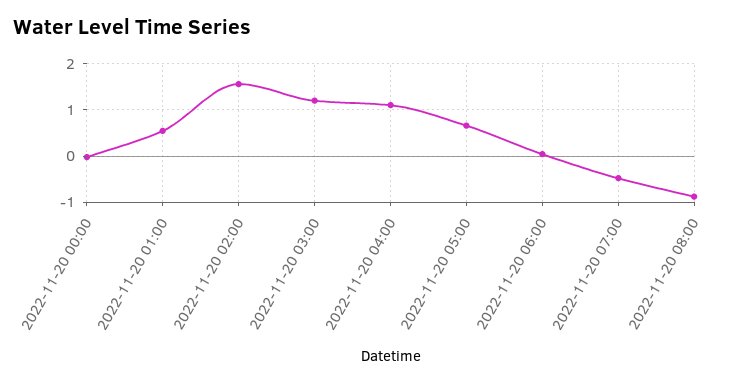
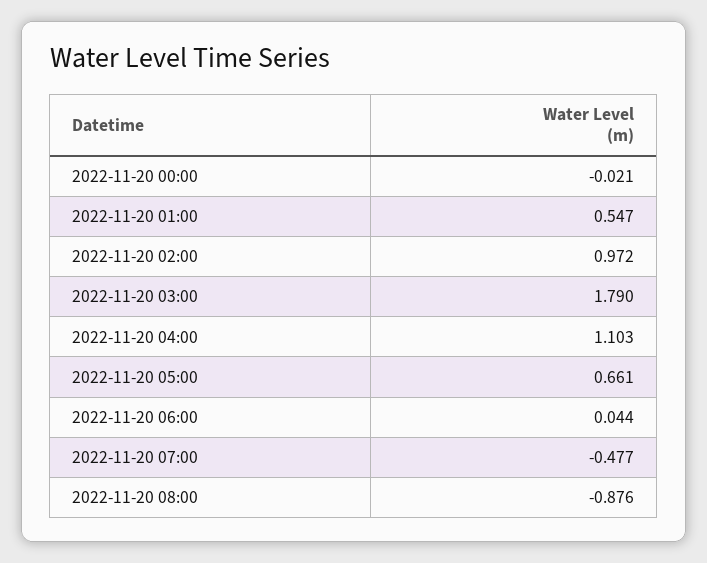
  {
    "2022-11-20 00:00": -0.021,
    "2022-11-20 01:00": 0.547,
-   "2022-11-20 02:00": 1.6,
+   "2022-11-20 02:00": 0.972,
-   "2022-11-20 03:00": 1.2,
+   "2022-11-20 03:00": 1.79,
    "2022-11-20 04:00": 1.103,
    "2022-11-20 05:00": 0.661,
    "2022-11-20 06:00": 0.044,
    "2022-11-20 07:00": -0.477,
    "2022-11-20 08:00": -0.876
  }

